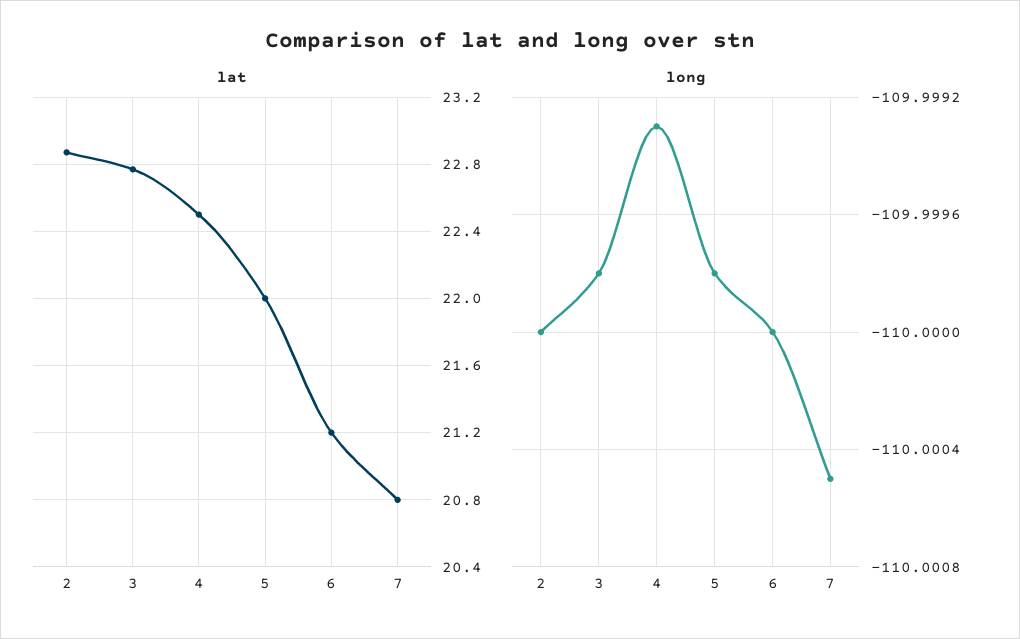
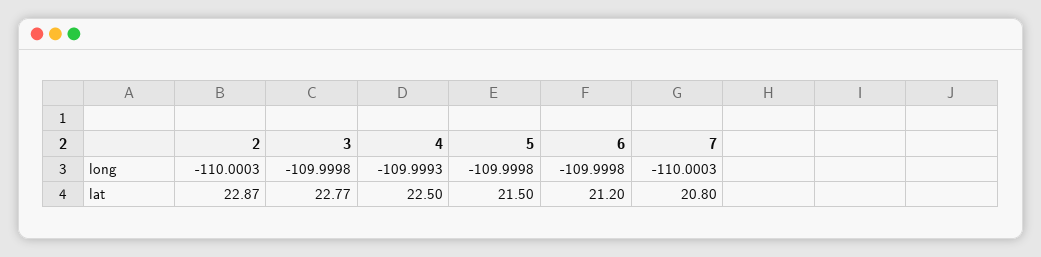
  {
    "lat": {
      "2": 22.87,
      "3": 22.77,
      "4": 22.5,
-     "5": 22,
+     "5": 21.5,
      "6": 21.2,
      "7": 20.8
    },
    "long": {
-     "2": -110,
+     "2": -110.0003,
      "3": -109.9998,
      "4": -109.9993,
      "5": -109.9998,
-     "6": -110,
+     "6": -109.9998,
-     "7": -110.0005
+     "7": -110.0003
    }
  }

